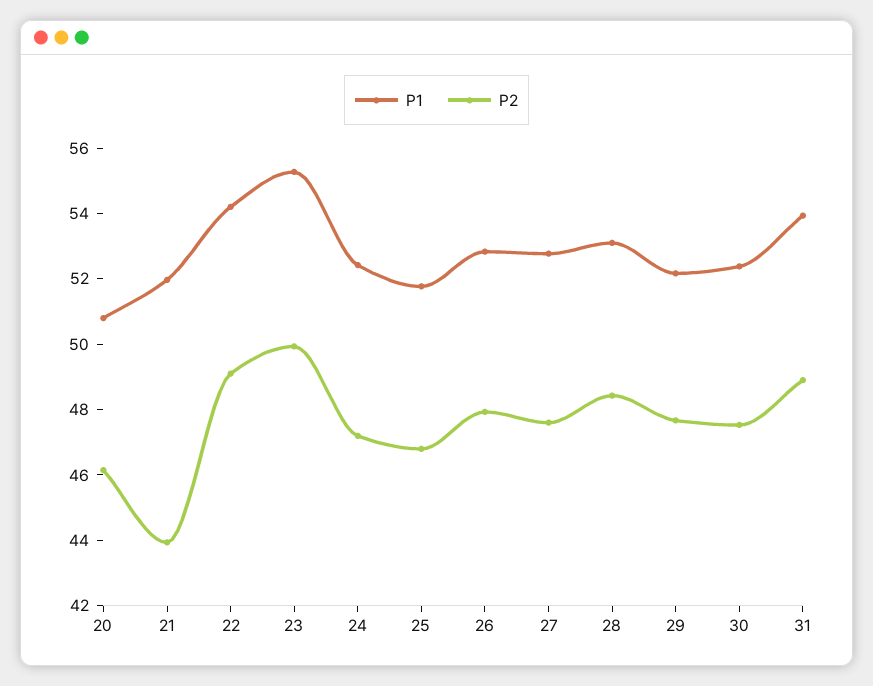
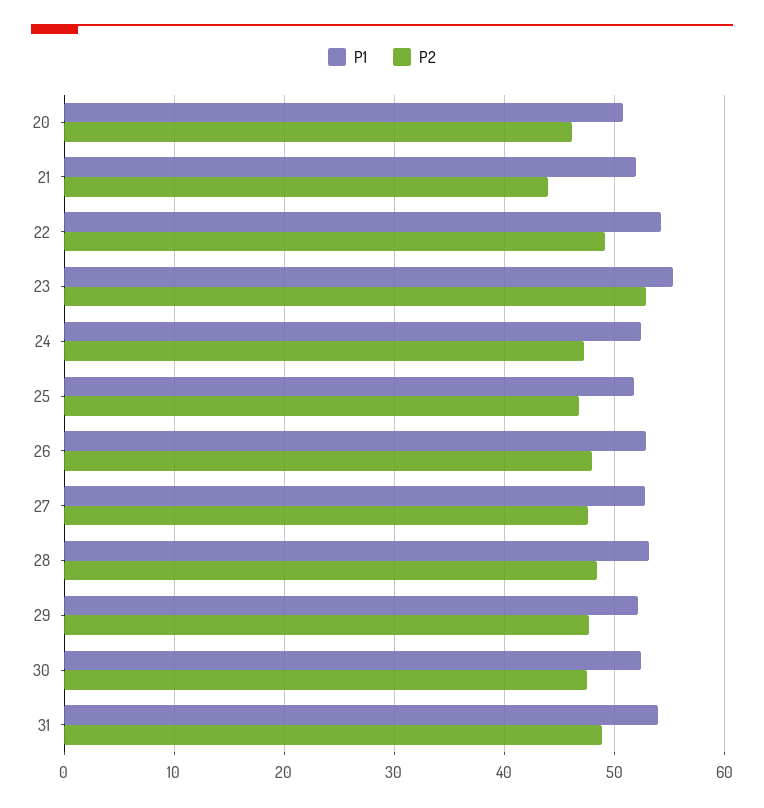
  {
    "P1": {
      "20": 51,
      "21": 52,
      "22": 54,
      "23": 55.5,
      "24": 52.5,
      "25": 52,
      "26": 53,
      "27": 53,
      "28": 53,
      "29": 52,
      "30": 52.5,
      "31": 54
    },
    "P2": {
      "20": 46,
      "21": 44,
      "22": 49,
-     "23": 50,
+     "23": 53,
      "24": 47,
      "25": 47,
      "26": 48,
      "27": 47.5,
      "28": 48.5,
      "29": 47.5,
      "30": 47.5,
      "31": 49
    }
  }

